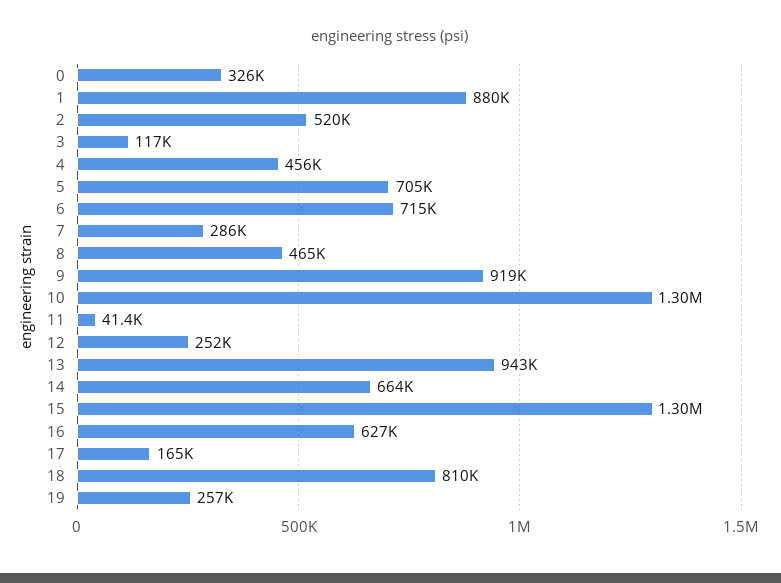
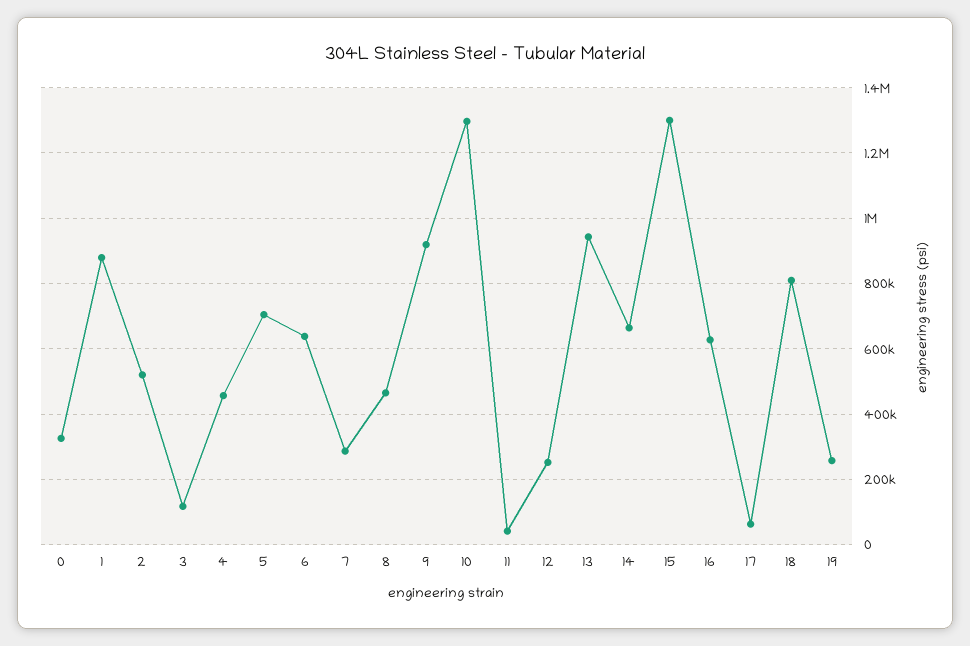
  {
    "0": 326000,
    "1": 880000,
    "2": 520000,
    "3": 117000,
    "4": 456000,
    "5": 705000,
-   "6": 715000,
+   "6": 640000,
    "7": 286000,
    "8": 465000,
    "9": 919000,
    "10": 1300000,
    "11": 41400,
    "12": 252000,
    "13": 943000,
    "14": 664000,
    "15": 1300000,
    "16": 627000,
-   "17": 165000,
+   "17": 60000,
    "18": 810000,
    "19": 257000
  }

